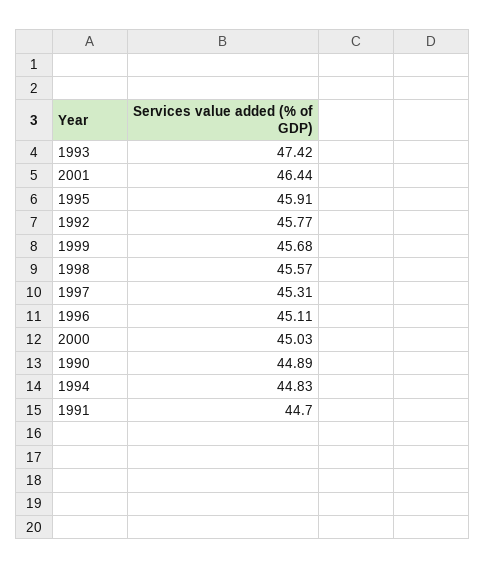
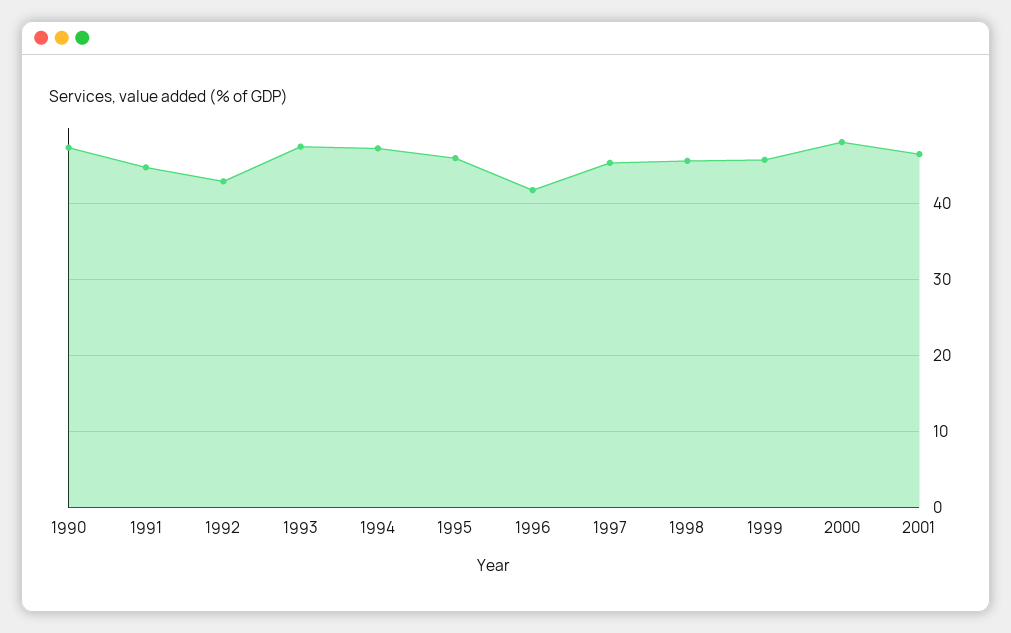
  {
    "1993": 47.42,
    "2001": 46.44,
    "1995": 45.91,
-   "1992": 45.77,
+   "1992": 43,
    "1999": 45.68,
    "1998": 45.57,
    "1997": 45.31,
-   "1996": 45.11,
+   "1996": 42,
-   "2000": 45.03,
+   "2000": 48,
-   "1990": 44.89,
+   "1990": 47,
-   "1994": 44.83,
+   "1994": 47,
    "1991": 44.7
  }

